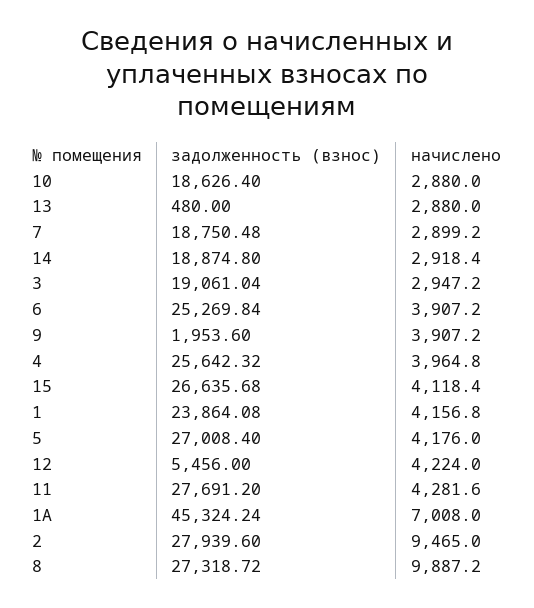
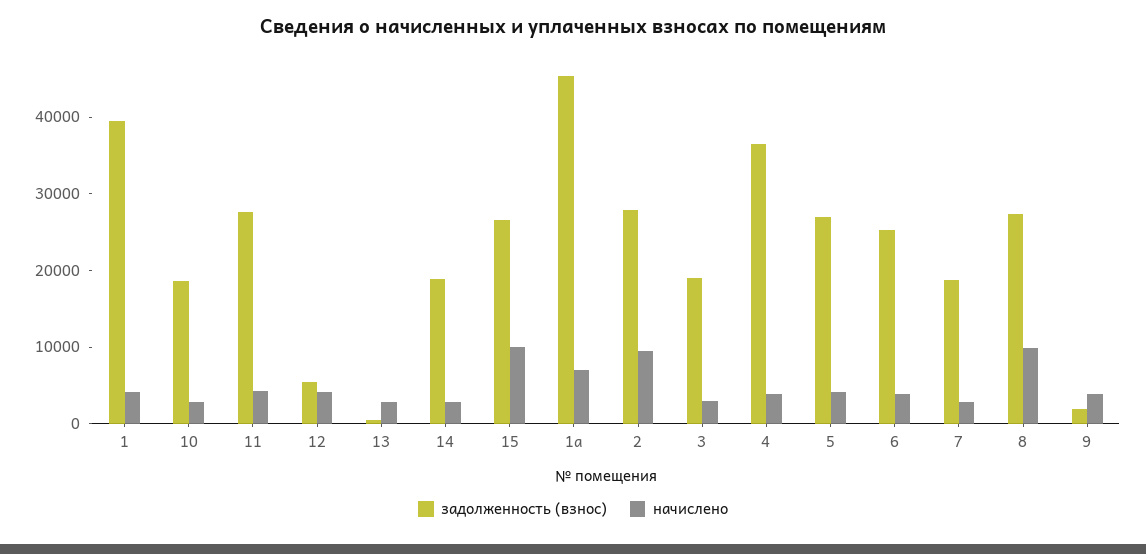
  {
    "задолженность (взнос)": {
      "10": 18626.4,
      "13": 480,
      "7": 18750.48,
      "14": 18874.8,
      "3": 19061.04,
      "6": 25269.84,
      "9": 1953.6,
-     "4": 25642.32,
+     "4": 36000,
      "15": 26635.68,
-     "1": 23864.08,
+     "1": 40000,
      "5": 27008.4,
      "12": 5456,
      "11": 27691.2,
      "1А": 45324.24,
      "2": 27939.6,
      "8": 27318.72
    },
    "начислено": {
      "10": 2880,
      "13": 2880,
      "7": 2899.2,
      "14": 2918.4,
      "3": 2947.2,
      "6": 3907.2,
      "9": 3907.2,
      "4": 3964.8,
-     "15": 4118.4,
+     "15": 10000,
      "1": 4156.8,
      "5": 4176,
      "12": 4224,
      "11": 4281.6,
      "1А": 7008,
      "2": 9465,
      "8": 9887.2
    }
  }

